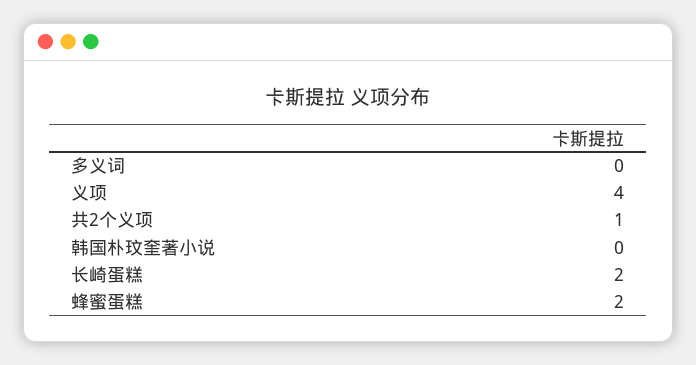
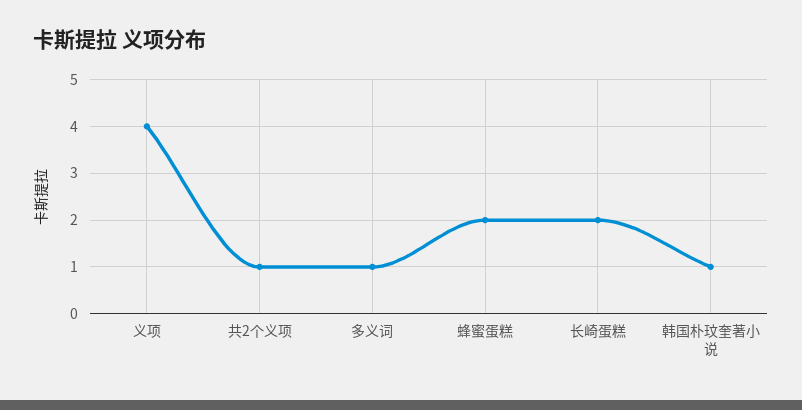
  {
-   "多义词": 0,
+   "多义词": 1,
    "义项": 4,
    "共2个义项": 1,
-   "韩国朴玟奎著小说": 0,
+   "韩国朴玟奎著小说": 1,
    "长崎蛋糕": 2,
    "蜂蜜蛋糕": 2
  }

